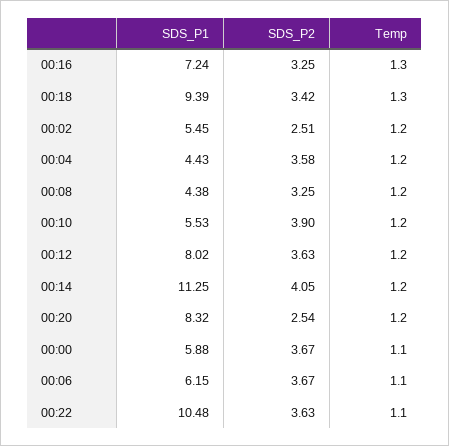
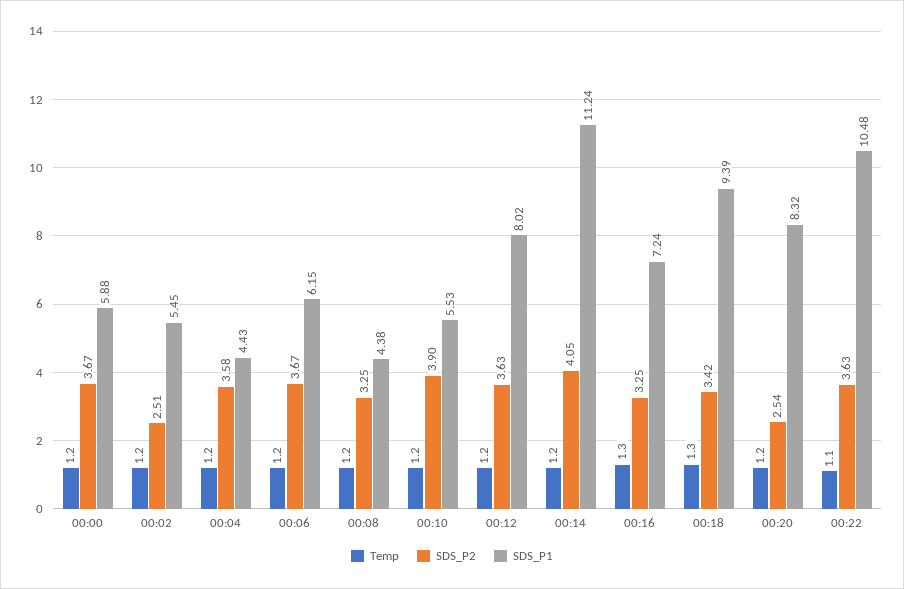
  {
    "SDS_P1": {
      "00:16": 7.24,
      "00:18": 9.39,
      "00:02": 5.45,
      "00:04": 4.43,
      "00:08": 4.38,
      "00:10": 5.53,
      "00:12": 8.02,
-     "00:14": 11.25,
+     "00:14": 11.24,
      "00:20": 8.32,
      "00:00": 5.88,
      "00:06": 6.15,
      "00:22": 10.48
    },
    "SDS_P2": {
      "00:16": 3.25,
      "00:18": 3.42,
      "00:02": 2.51,
      "00:04": 3.58,
      "00:08": 3.25,
      "00:10": 3.9,
      "00:12": 3.63,
      "00:14": 4.05,
      "00:20": 2.54,
      "00:00": 3.67,
      "00:06": 3.67,
      "00:22": 3.63
    },
    "Temp": {
      "00:16": 1.3,
      "00:18": 1.3,
      "00:02": 1.2,
      "00:04": 1.2,
      "00:08": 1.2,
      "00:10": 1.2,
      "00:12": 1.2,
      "00:14": 1.2,
      "00:20": 1.2,
-     "00:00": 1.1,
+     "00:00": 1.2,
-     "00:06": 1.1,
+     "00:06": 1.2,
      "00:22": 1.1
    }
  }

